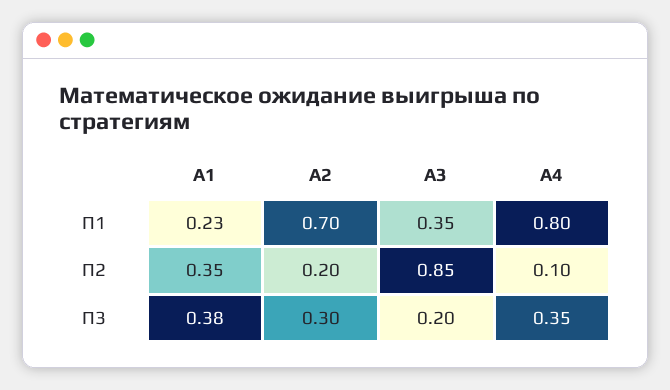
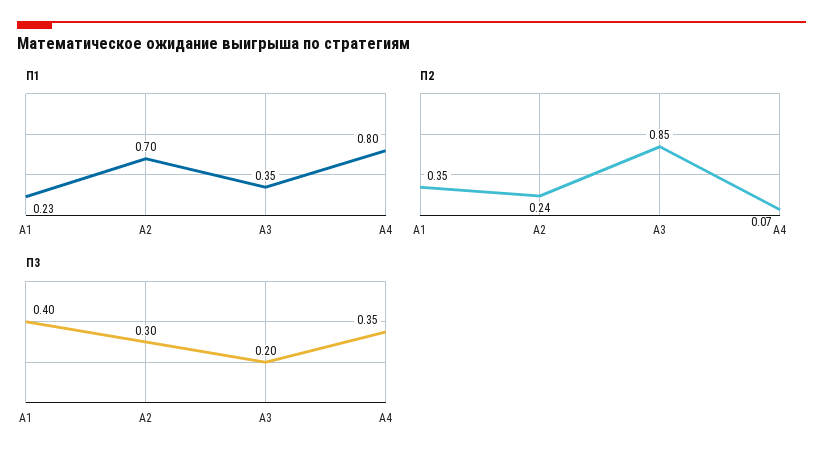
  {
    "П1": {
      "A1": 0.23,
      "A2": 0.7,
      "A3": 0.35,
      "А4": 0.8
    },
    "П2": {
      "A1": 0.35,
-     "A2": 0.2,
+     "A2": 0.24,
      "A3": 0.85,
-     "А4": 0.1
+     "А4": 0.07
    },
    "П3": {
-     "A1": 0.38,
+     "A1": 0.4,
      "A2": 0.3,
      "A3": 0.2,
      "А4": 0.35
    }
  }

